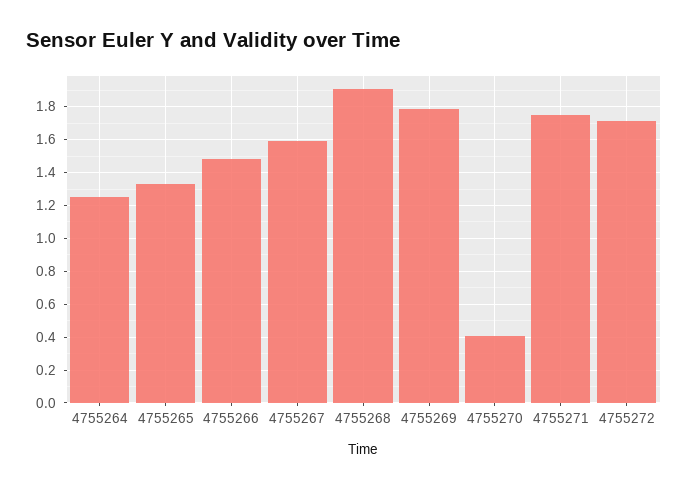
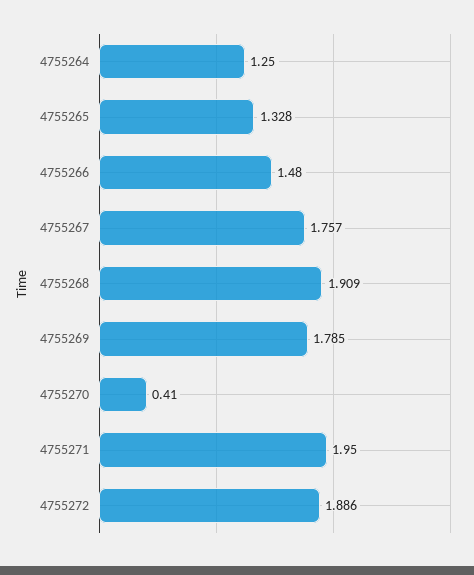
  {
    "4755264": 1.25,
    "4755265": 1.328,
    "4755266": 1.48,
-   "4755267": 1.6,
+   "4755267": 1.757,
    "4755268": 1.909,
    "4755269": 1.785,
    "4755270": 0.41,
-   "4755271": 1.75,
+   "4755271": 1.95,
-   "4755272": 1.7
+   "4755272": 1.886
  }

